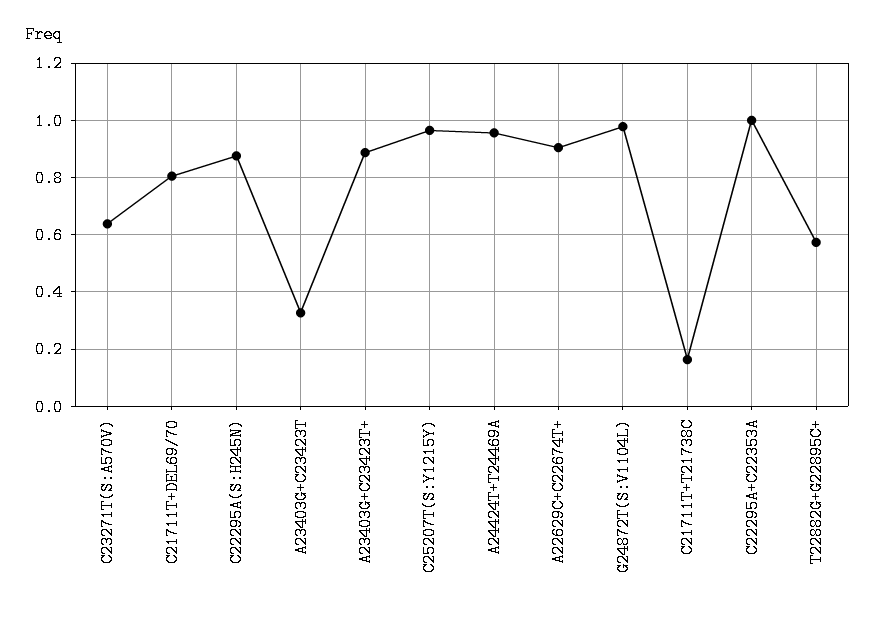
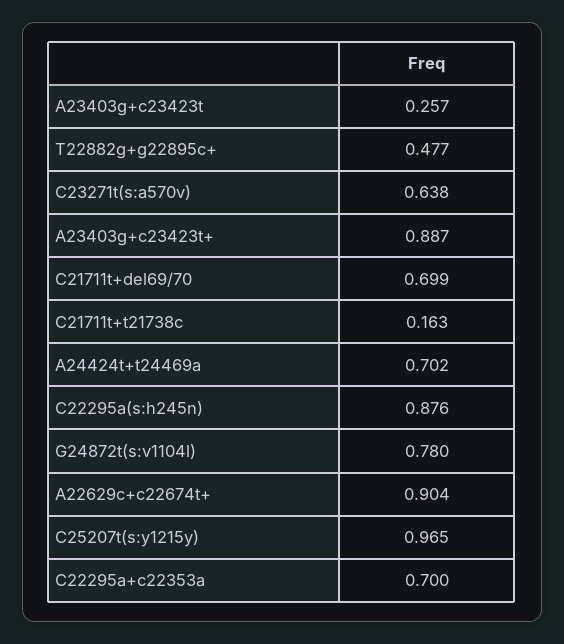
  {
    "C23271T(S:A570V)": 0.638,
-   "C21711T+DEL69/70": 0.8,
+   "C21711T+DEL69/70": 0.699,
    "C22295A(S:H245N)": 0.876,
-   "A23403G+C23423T": 0.325,
+   "A23403G+C23423T": 0.257,
    "A23403G+C23423T+": 0.887,
    "C25207T(S:Y1215Y)": 0.965,
-   "A24424T+T24469A": 0.95,
+   "A24424T+T24469A": 0.702,
    "A22629C+C22674T+": 0.904,
-   "G24872T(S:V1104L)": 0.975,
+   "G24872T(S:V1104L)": 0.78,
    "C21711T+T21738C": 0.163,
-   "C22295A+C22353A": 1,
+   "C22295A+C22353A": 0.7,
-   "T22882G+G22895C+": 0.575
+   "T22882G+G22895C+": 0.477
  }

